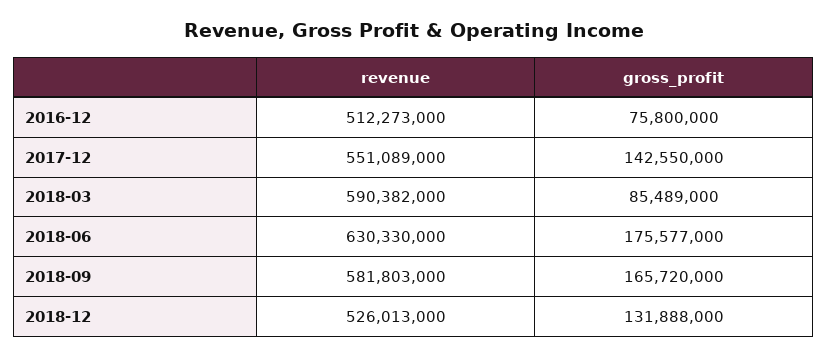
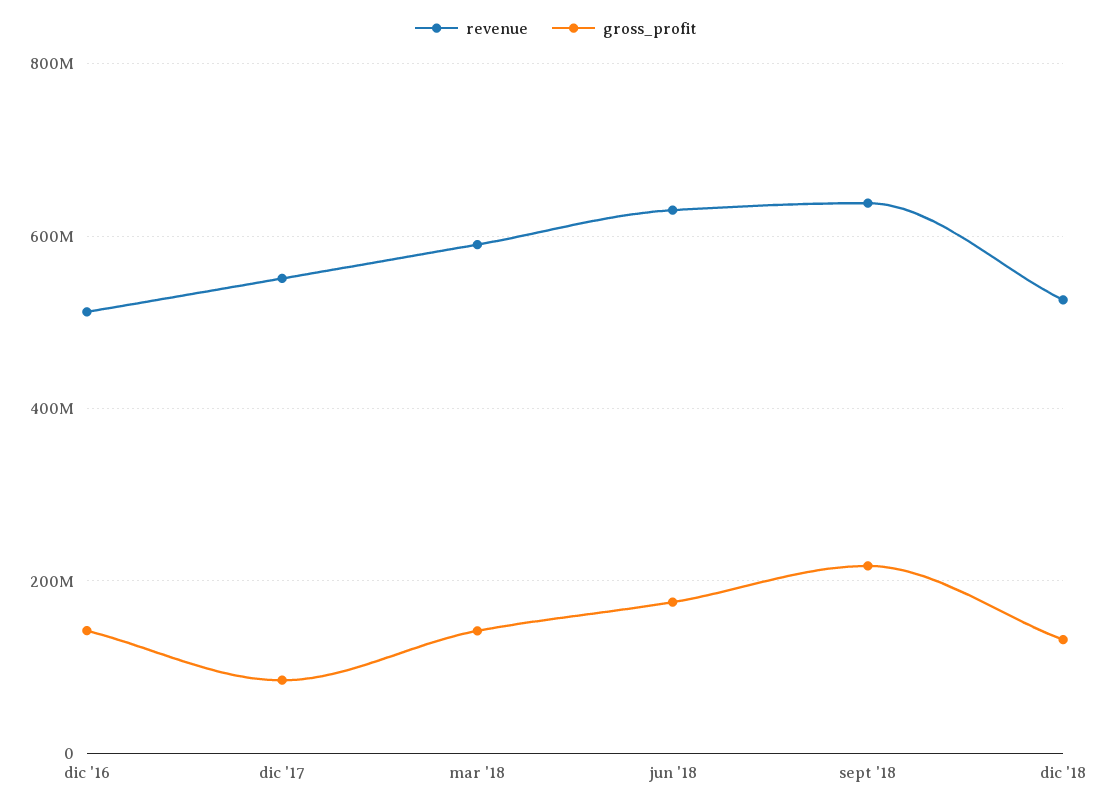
  {
    "revenue": {
      "2016-12": 512273000,
      "2017-12": 551089000,
      "2018-03": 590382000,
      "2018-06": 630330000,
-     "2018-09": 581803000,
+     "2018-09": 640000000,
      "2018-12": 526013000
    },
    "gross_profit": {
-     "2016-12": 75800000,
+     "2016-12": 140000000,
-     "2017-12": 142550000,
+     "2017-12": 80000000,
-     "2018-03": 85489000,
+     "2018-03": 140000000,
      "2018-06": 175577000,
-     "2018-09": 165720000,
+     "2018-09": 220000000,
      "2018-12": 131888000
    }
  }

